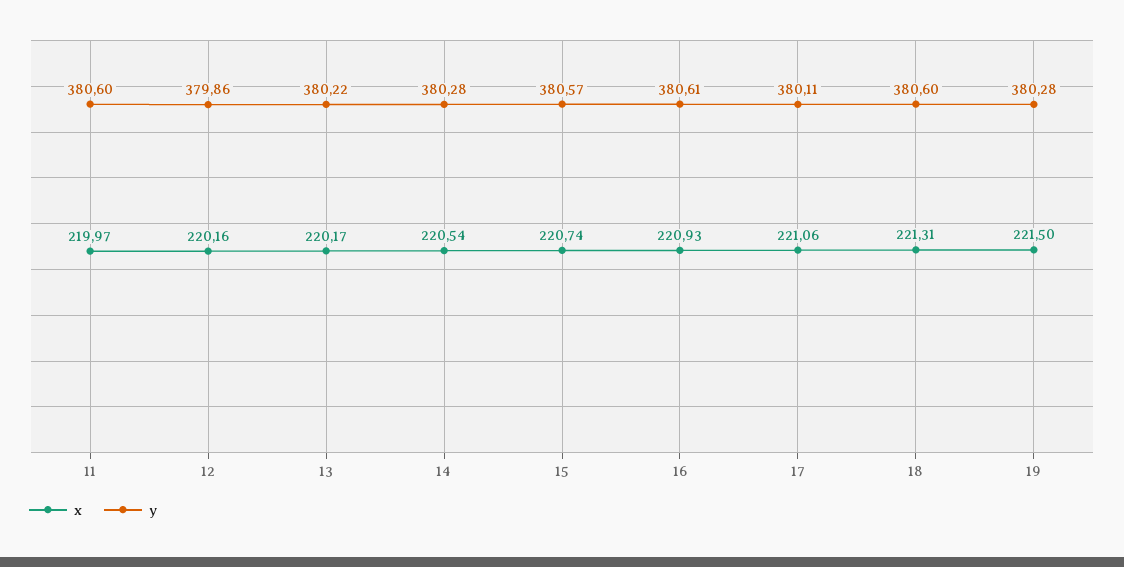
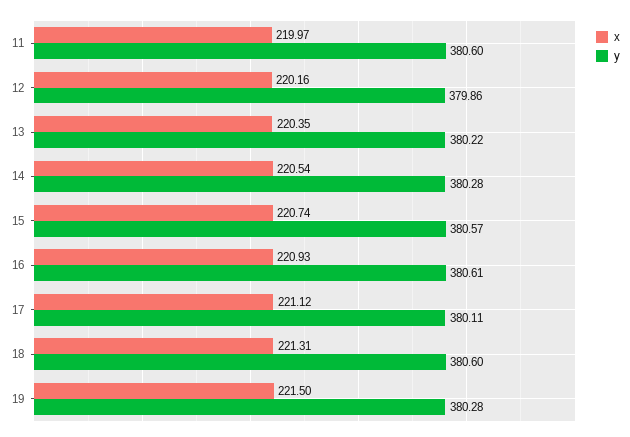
  {
    "x": {
      "11": 219.97,
      "12": 220.16,
-     "13": 220.17,
+     "13": 220.35,
      "14": 220.54,
      "15": 220.74,
      "16": 220.93,
-     "17": 221.06,
+     "17": 221.12,
      "18": 221.31,
      "19": 221.5
    },
    "y": {
      "11": 380.6,
      "12": 379.86,
      "13": 380.22,
      "14": 380.28,
      "15": 380.57,
      "16": 380.61,
      "17": 380.11,
      "18": 380.6,
      "19": 380.28
    }
  }

